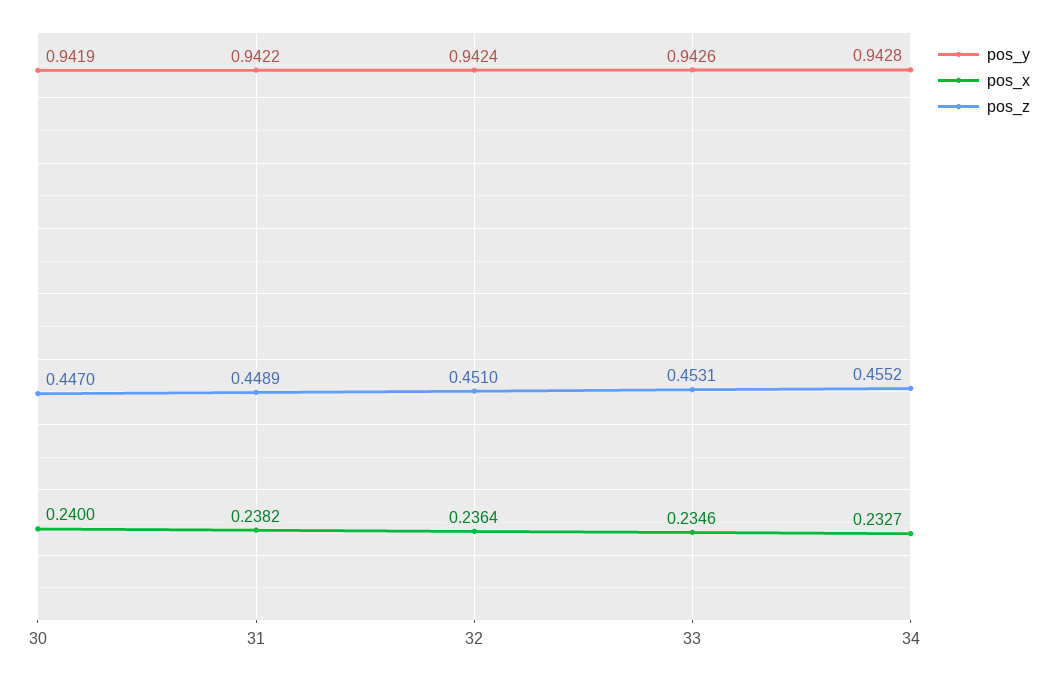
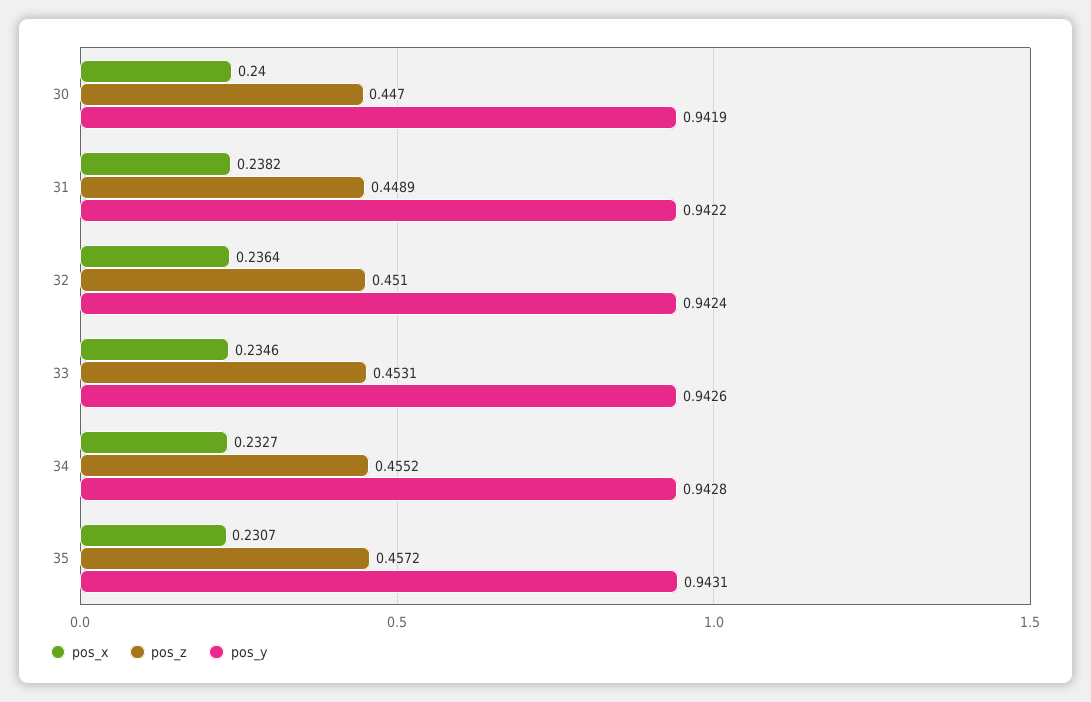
  {
    "pos_y": {
      "30": 0.9419,
      "31": 0.9422,
      "32": 0.9424,
      "33": 0.9426,
-     "34": 0.9428
+     "34": 0.9428,
+     "35": 0.9431
    },
    "pos_x": {
      "30": 0.24,
      "31": 0.2382,
      "32": 0.2364,
      "33": 0.2346,
-     "34": 0.2327
+     "34": 0.2327,
+     "35": 0.2307
    },
    "pos_z": {
      "30": 0.447,
      "31": 0.4489,
      "32": 0.451,
      "33": 0.4531,
-     "34": 0.4552
+     "34": 0.4552,
+     "35": 0.4572
    }
  }

